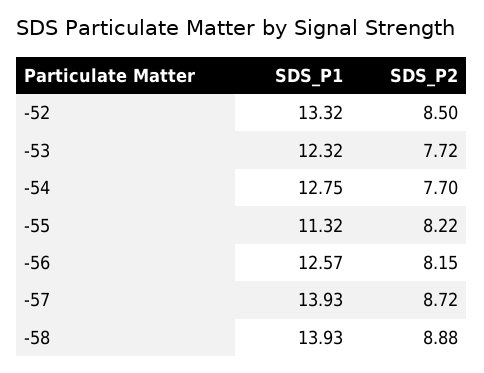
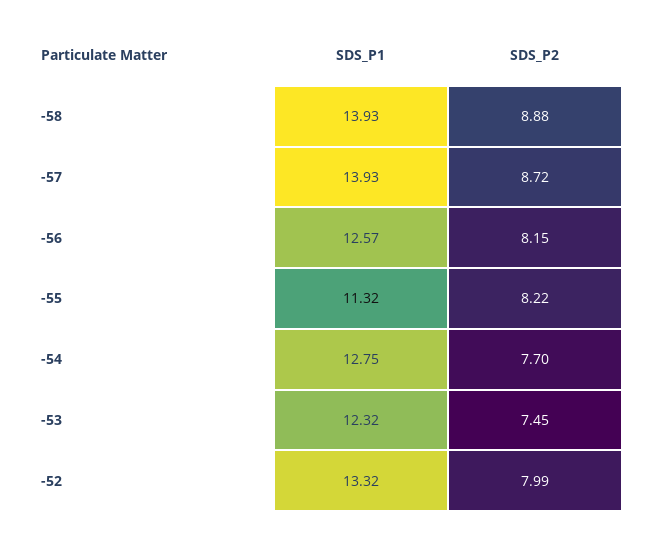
  {
    "SDS_P1": {
      "-52": 13.32,
      "-53": 12.32,
      "-54": 12.75,
      "-55": 11.32,
      "-56": 12.57,
      "-57": 13.93,
      "-58": 13.93
    },
    "SDS_P2": {
-     "-52": 8.5,
+     "-52": 7.99,
-     "-53": 7.72,
+     "-53": 7.45,
      "-54": 7.7,
      "-55": 8.22,
      "-56": 8.15,
      "-57": 8.72,
      "-58": 8.88
    }
  }

